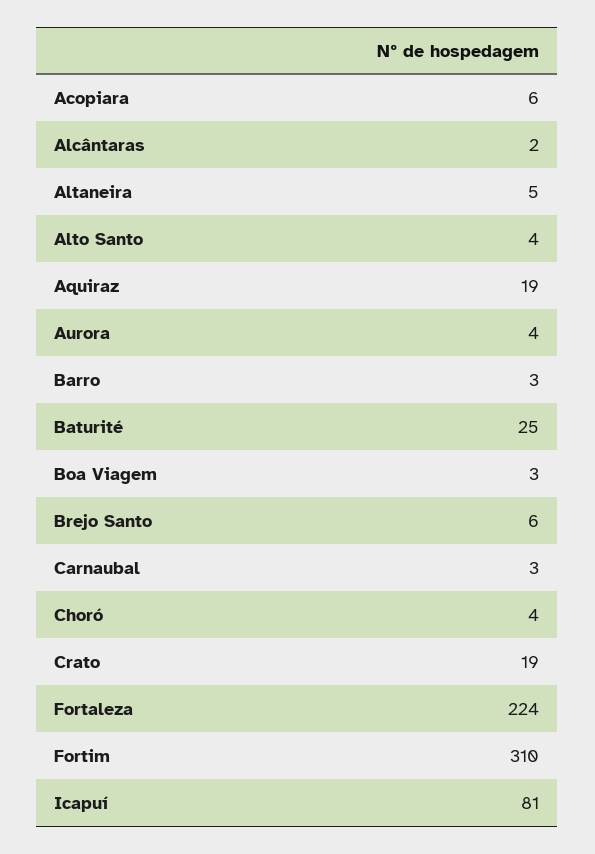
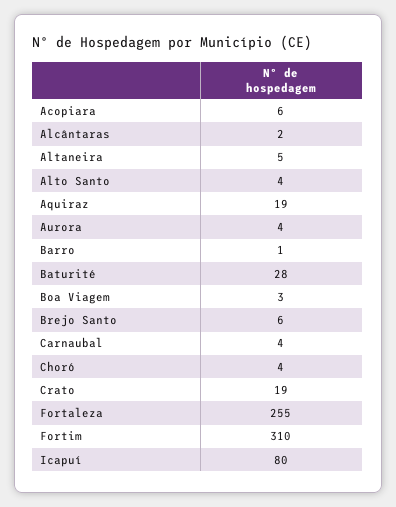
  {
    "Acopiara": 6,
    "Alcântaras": 2,
    "Altaneira": 5,
    "Alto Santo": 4,
    "Aquiraz": 19,
    "Aurora": 4,
-   "Barro": 3,
+   "Barro": 1,
-   "Baturité": 25,
+   "Baturité": 28,
    "Boa Viagem": 3,
    "Brejo Santo": 6,
-   "Carnaubal": 3,
+   "Carnaubal": 4,
    "Choró": 4,
    "Crato": 19,
-   "Fortaleza": 224,
+   "Fortaleza": 255,
    "Fortim": 310,
-   "Icapuí": 81
+   "Icapuí": 80
  }

